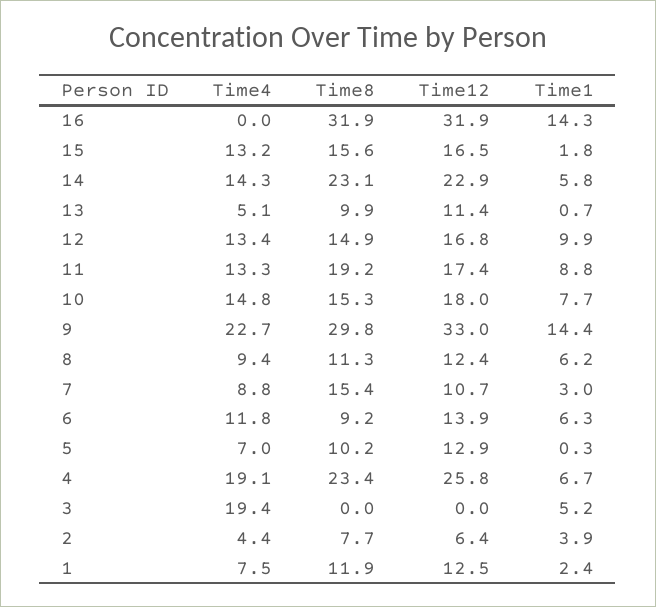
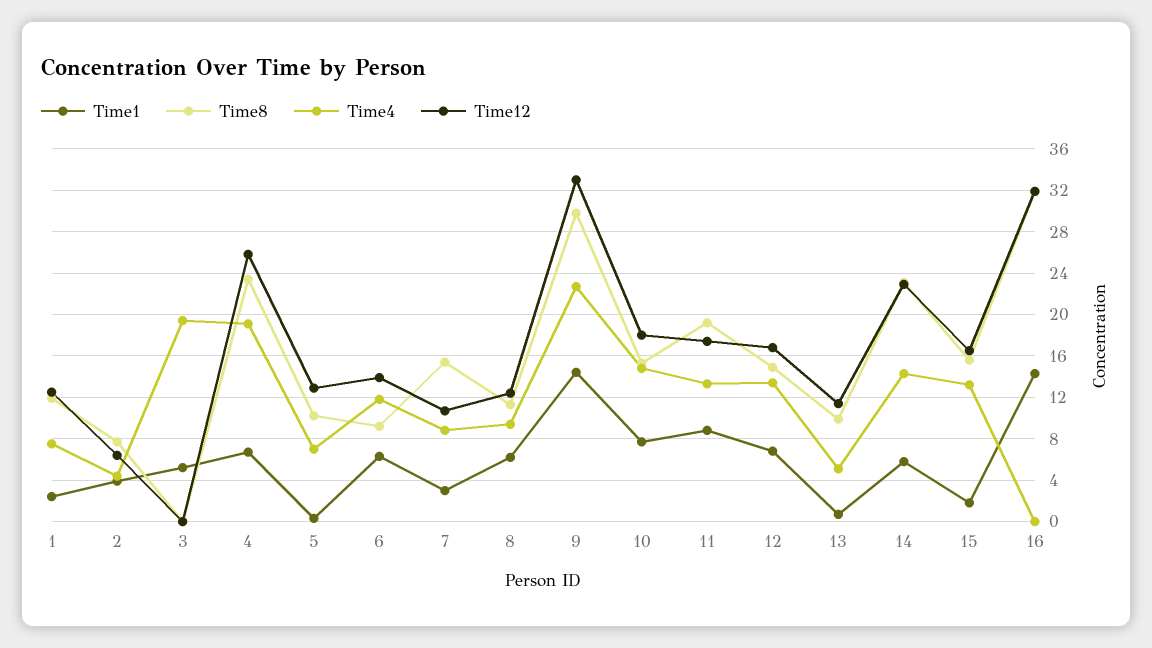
  {
    "Time4": {
      "16": 0,
      "15": 13.2,
      "14": 14.3,
      "13": 5.1,
      "12": 13.4,
      "11": 13.3,
      "10": 14.8,
      "9": 22.7,
      "8": 9.4,
      "7": 8.8,
      "6": 11.8,
      "5": 7,
      "4": 19.1,
      "3": 19.4,
      "2": 4.4,
      "1": 7.5
    },
    "Time8": {
      "16": 31.9,
      "15": 15.6,
      "14": 23.1,
      "13": 9.9,
      "12": 14.9,
      "11": 19.2,
      "10": 15.3,
      "9": 29.8,
      "8": 11.3,
      "7": 15.4,
      "6": 9.2,
      "5": 10.2,
      "4": 23.4,
      "3": 0,
      "2": 7.7,
      "1": 11.9
    },
    "Time12": {
      "16": 31.9,
      "15": 16.5,
      "14": 22.9,
      "13": 11.4,
      "12": 16.8,
      "11": 17.4,
      "10": 18,
      "9": 33,
      "8": 12.4,
      "7": 10.7,
      "6": 13.9,
      "5": 12.9,
      "4": 25.8,
      "3": 0,
      "2": 6.4,
      "1": 12.5
    },
    "Time1": {
      "16": 14.3,
      "15": 1.8,
      "14": 5.8,
      "13": 0.7,
-     "12": 9.9,
+     "12": 7,
      "11": 8.8,
      "10": 7.7,
      "9": 14.4,
      "8": 6.2,
      "7": 3,
      "6": 6.3,
      "5": 0.3,
      "4": 6.7,
      "3": 5.2,
      "2": 3.9,
      "1": 2.4
    }
  }

